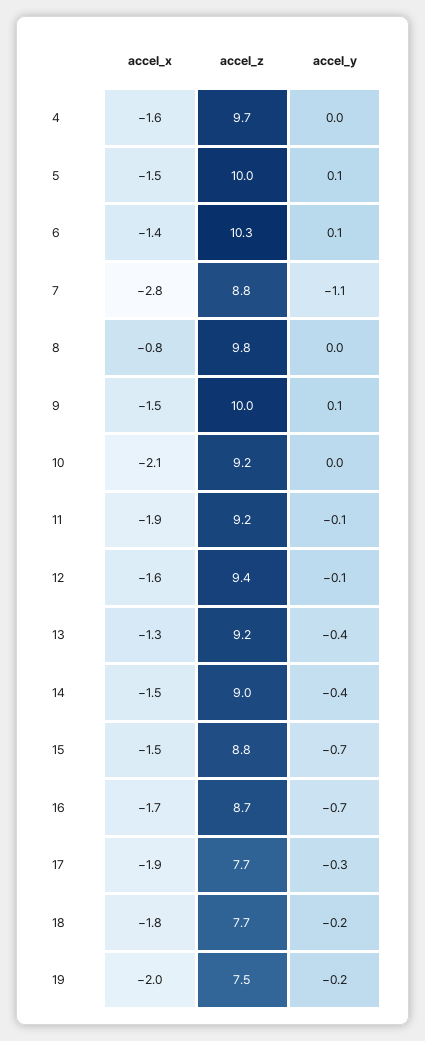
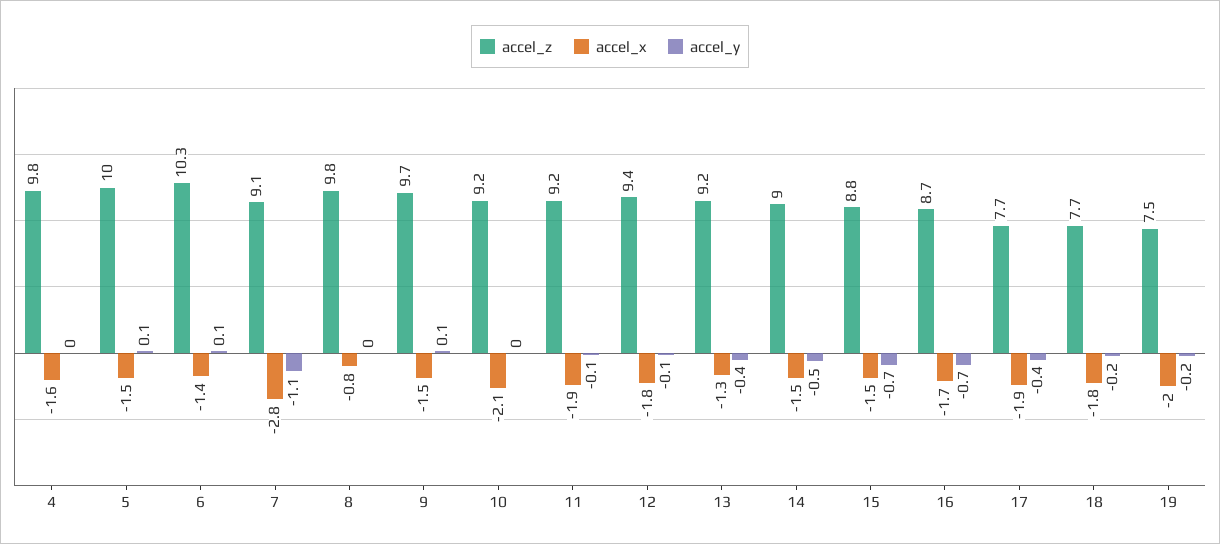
  {
    "accel_x": {
      "4": -1.6,
      "5": -1.5,
      "6": -1.4,
      "7": -2.8,
      "8": -0.8,
      "9": -1.5,
      "10": -2.1,
      "11": -1.9,
-     "12": -1.6,
+     "12": -1.8,
      "13": -1.3,
      "14": -1.5,
      "15": -1.5,
      "16": -1.7,
      "17": -1.9,
      "18": -1.8,
      "19": -2
    },
    "accel_z": {
-     "4": 9.7,
+     "4": 9.8,
      "5": 10,
      "6": 10.3,
-     "7": 8.8,
+     "7": 9.1,
      "8": 9.8,
-     "9": 10,
+     "9": 9.7,
      "10": 9.2,
      "11": 9.2,
      "12": 9.4,
      "13": 9.2,
      "14": 9,
      "15": 8.8,
      "16": 8.7,
      "17": 7.7,
      "18": 7.7,
      "19": 7.5
    },
    "accel_y": {
      "4": 0,
      "5": 0.1,
      "6": 0.1,
      "7": -1.1,
      "8": 0,
      "9": 0.1,
      "10": 0,
      "11": -0.1,
      "12": -0.1,
      "13": -0.4,
-     "14": -0.4,
+     "14": -0.5,
      "15": -0.7,
      "16": -0.7,
-     "17": -0.3,
+     "17": -0.4,
      "18": -0.2,
      "19": -0.2
    }
  }

